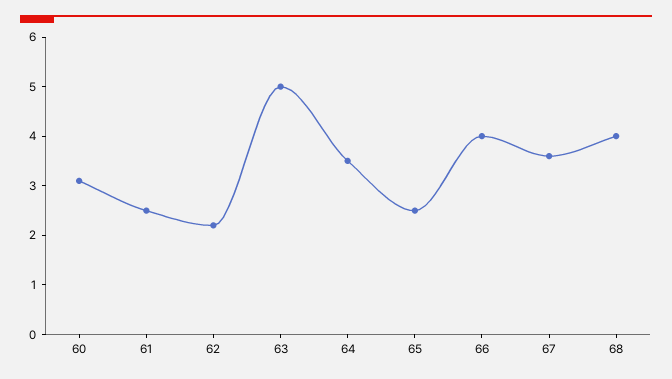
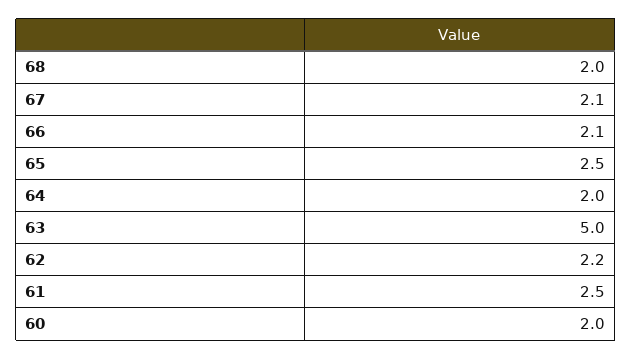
  {
-   "60": 3,
+   "60": 2,
    "61": 2.5,
    "62": 2.2,
    "63": 5,
-   "64": 3.5,
+   "64": 2,
    "65": 2.5,
-   "66": 4,
+   "66": 2.1,
-   "67": 3.5,
+   "67": 2.1,
-   "68": 4
+   "68": 2
  }

